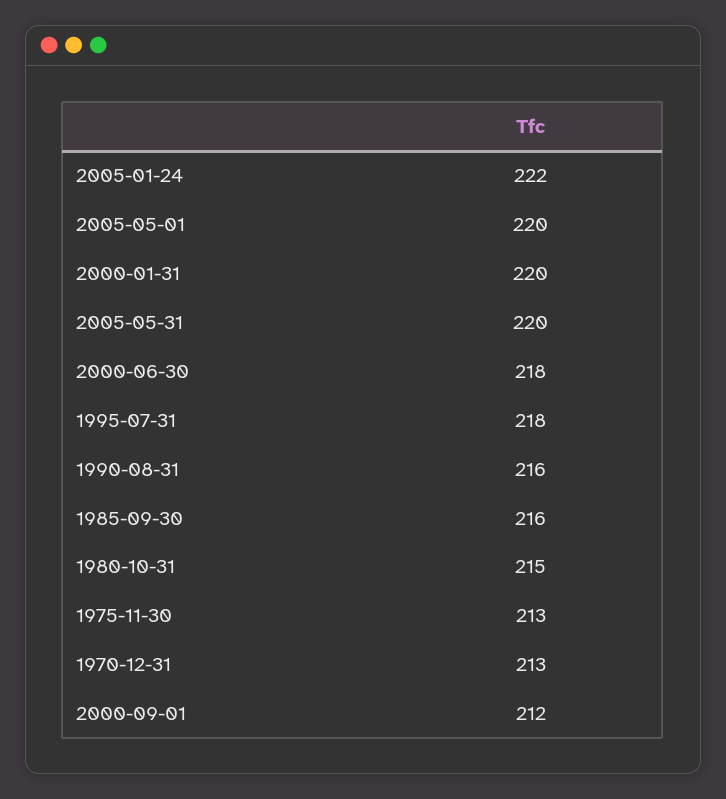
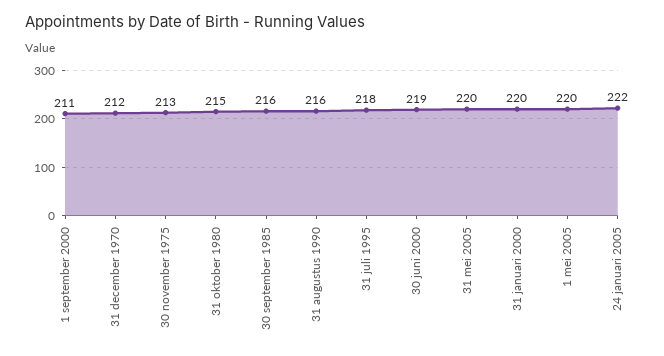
  {
    "2005-01-24": 222,
    "2005-05-01": 220,
    "2000-01-31": 220,
    "2005-05-31": 220,
-   "2000-06-30": 218,
+   "2000-06-30": 219,
    "1995-07-31": 218,
    "1990-08-31": 216,
    "1985-09-30": 216,
    "1980-10-31": 215,
    "1975-11-30": 213,
-   "1970-12-31": 213,
+   "1970-12-31": 212,
-   "2000-09-01": 212
+   "2000-09-01": 211
  }

